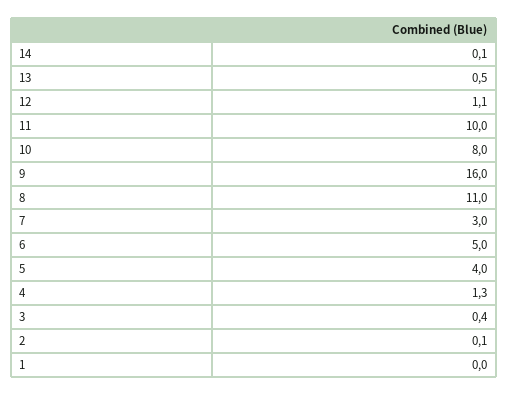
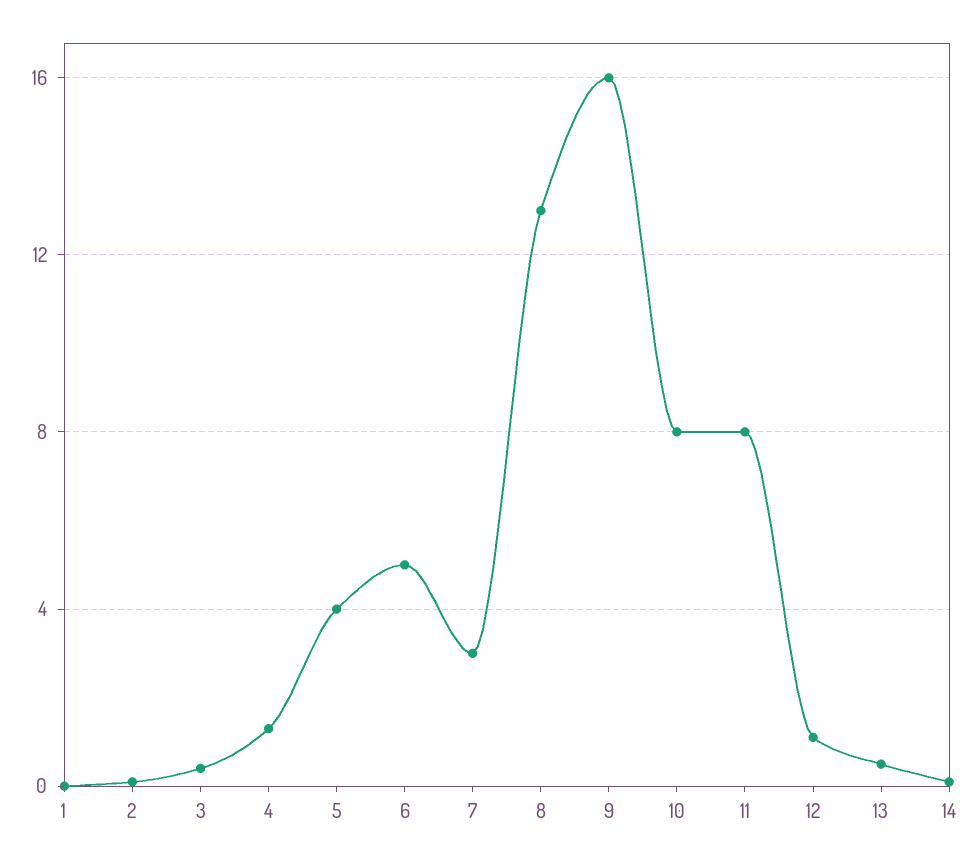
  {
    "14": 0.1,
    "13": 0.5,
    "12": 1.1,
-   "11": 10,
+   "11": 8,
    "10": 8,
    "9": 16,
-   "8": 11,
+   "8": 13,
    "7": 3,
    "6": 5,
    "5": 4,
    "4": 1.3,
    "3": 0.4,
    "2": 0.1,
    "1": 0
  }

